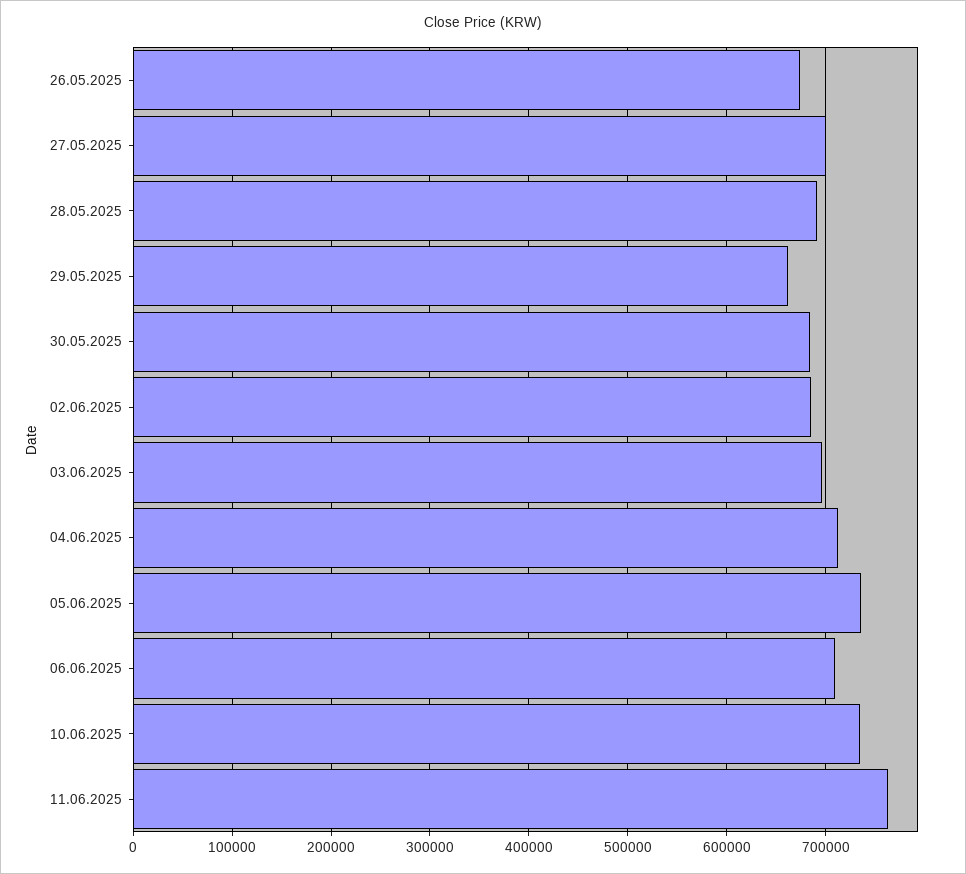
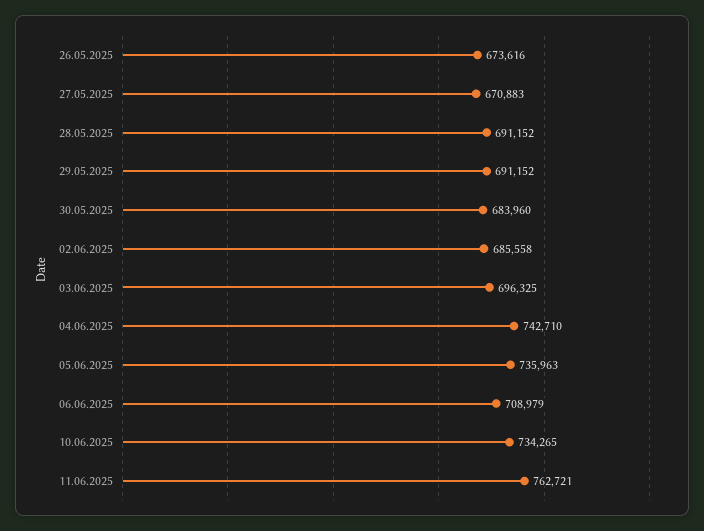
  {
    "26.05.2025": 673616,
-   "27.05.2025": 700000,
+   "27.05.2025": 670883,
    "28.05.2025": 691152,
-   "29.05.2025": 660000,
+   "29.05.2025": 691152,
    "30.05.2025": 683960,
    "02.06.2025": 685558,
    "03.06.2025": 696325,
-   "04.06.2025": 710000,
+   "04.06.2025": 742710,
    "05.06.2025": 735963,
    "06.06.2025": 708979,
    "10.06.2025": 734265,
    "11.06.2025": 762721
  }

